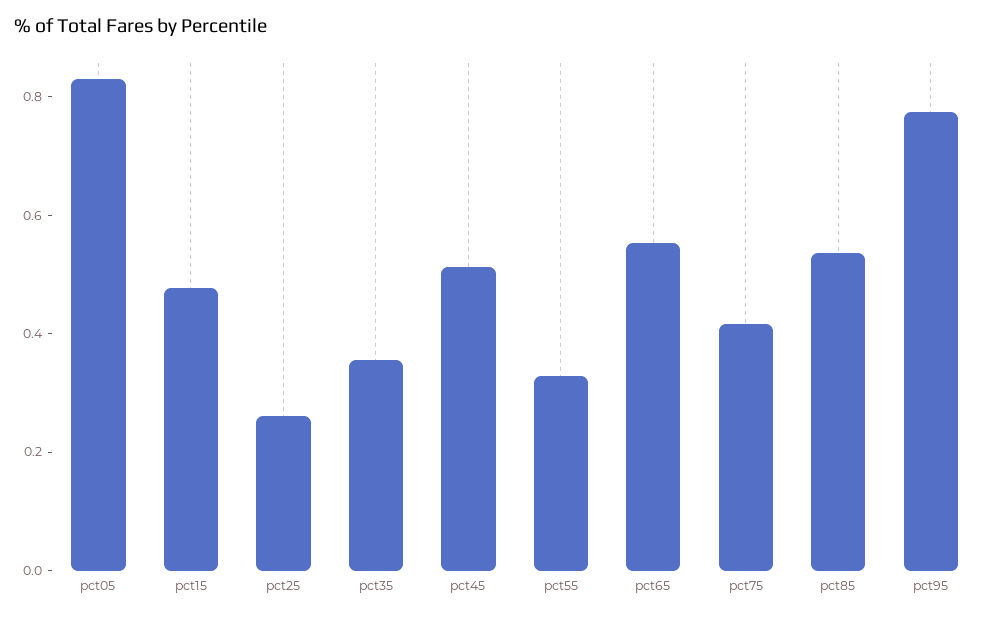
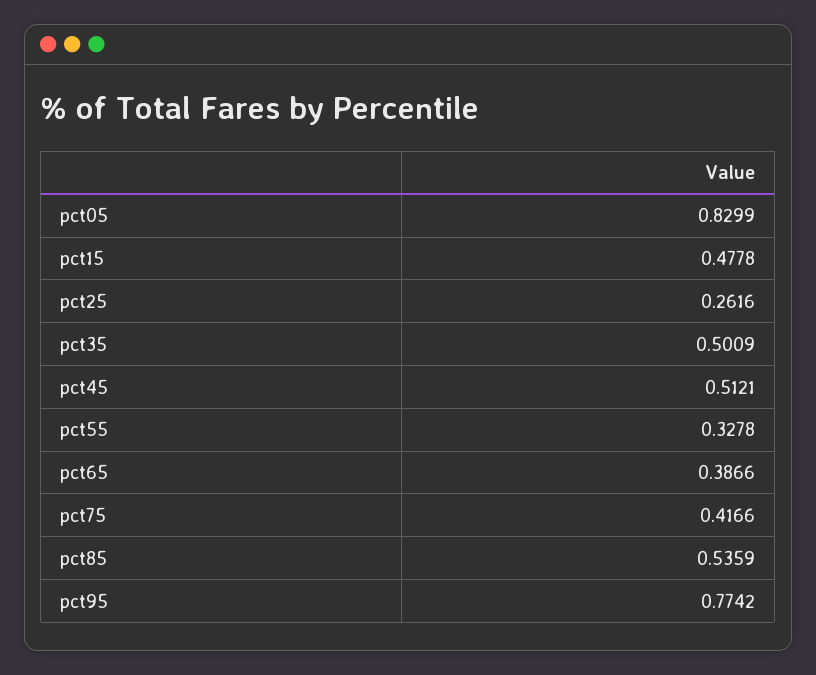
  {
    "pct05": 0.8299,
    "pct15": 0.4778,
    "pct25": 0.2616,
-   "pct35": 0.35,
+   "pct35": 0.5009,
    "pct45": 0.5121,
    "pct55": 0.3278,
-   "pct65": 0.55,
+   "pct65": 0.3866,
    "pct75": 0.4166,
    "pct85": 0.5359,
    "pct95": 0.7742
  }

